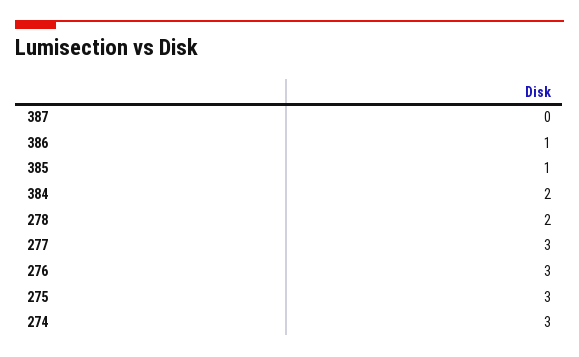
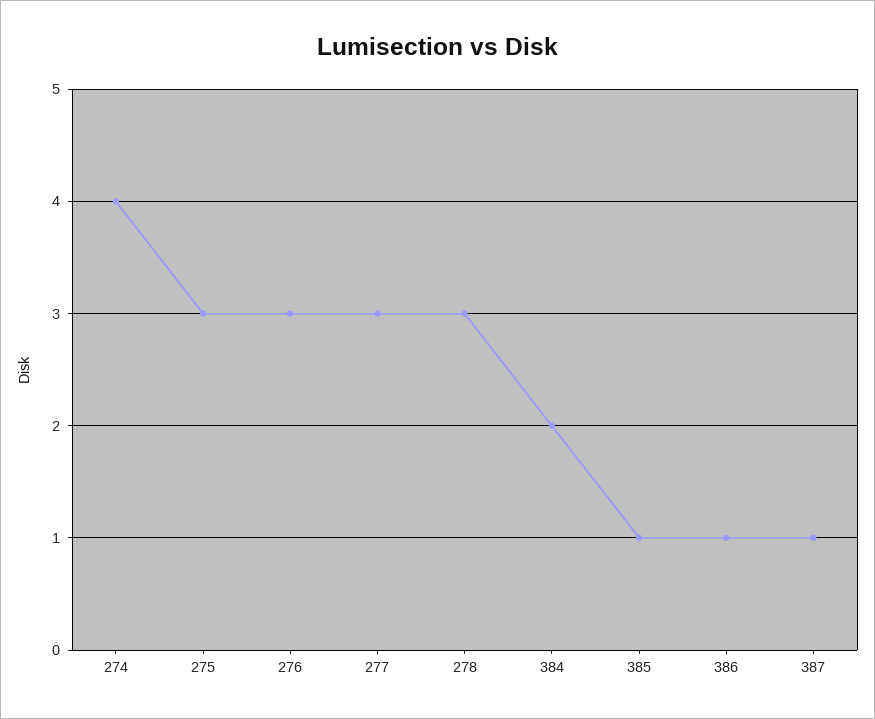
  {
-   "387": 0,
+   "387": 1,
    "386": 1,
    "385": 1,
    "384": 2,
-   "278": 2,
+   "278": 3,
    "277": 3,
    "276": 3,
    "275": 3,
-   "274": 3
+   "274": 4
  }

